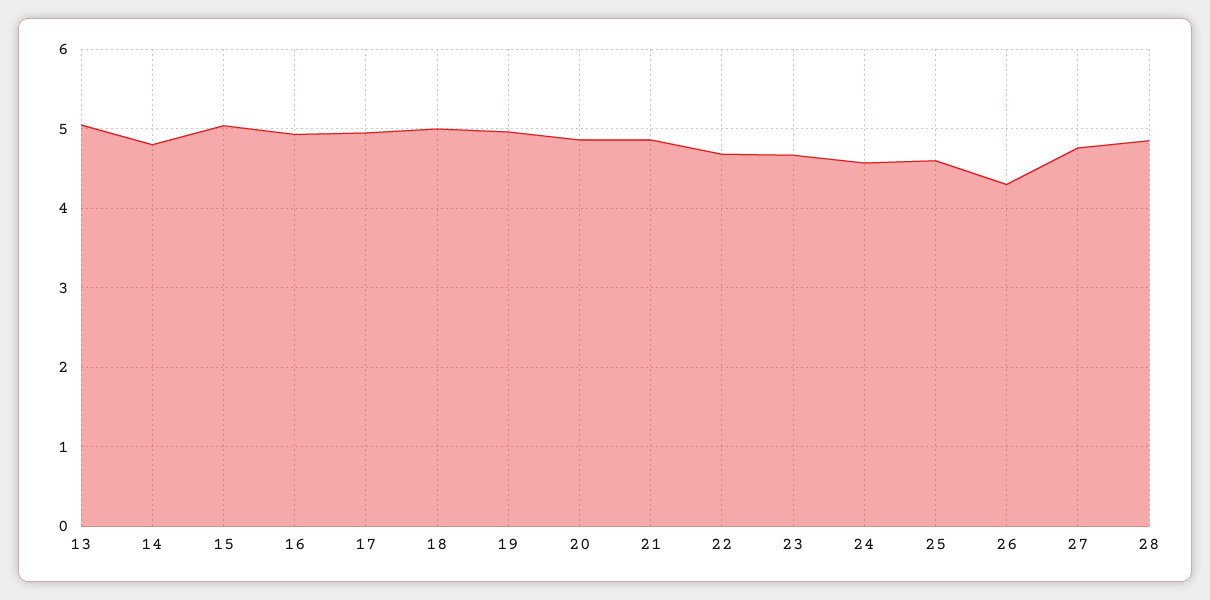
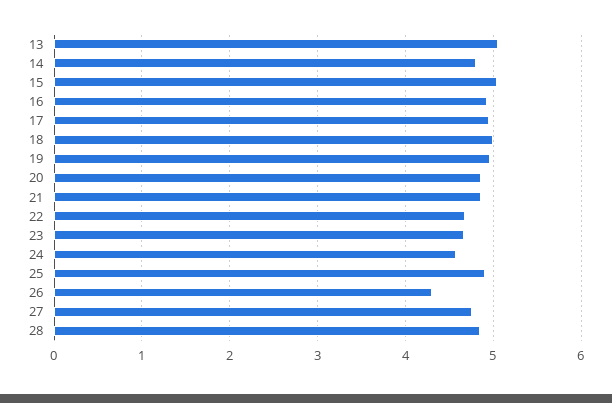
  {
    "13": 5.1,
    "14": 4.8,
    "15": 5,
    "16": 4.9,
    "17": 5,
    "18": 5,
    "19": 5,
    "20": 4.9,
    "21": 4.9,
    "22": 4.7,
    "23": 4.7,
    "24": 4.6,
-   "25": 4.6,
+   "25": 4.9,
    "26": 4.3,
    "27": 4.8,
    "28": 4.9
  }

